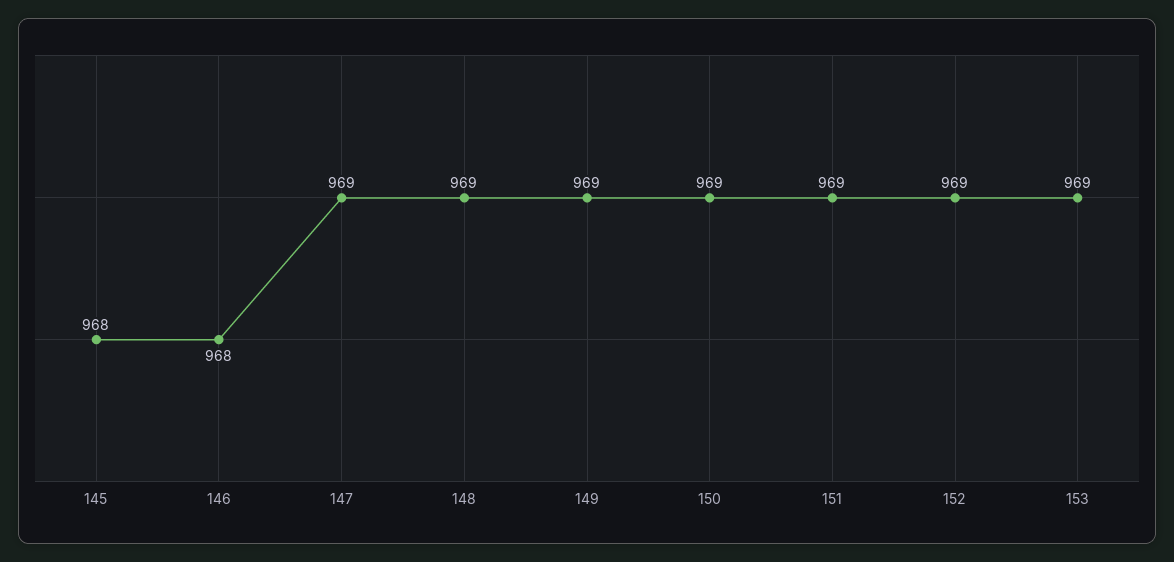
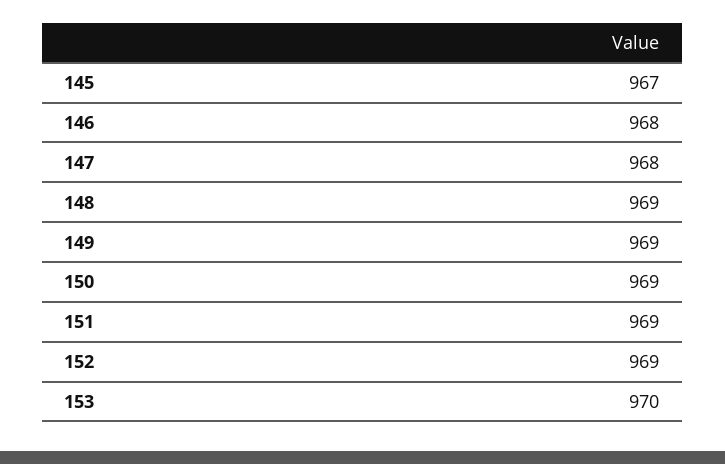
  {
-   "145": 968,
+   "145": 967,
    "146": 968,
-   "147": 969,
+   "147": 968,
    "148": 969,
    "149": 969,
    "150": 969,
    "151": 969,
    "152": 969,
-   "153": 969
+   "153": 970
  }

